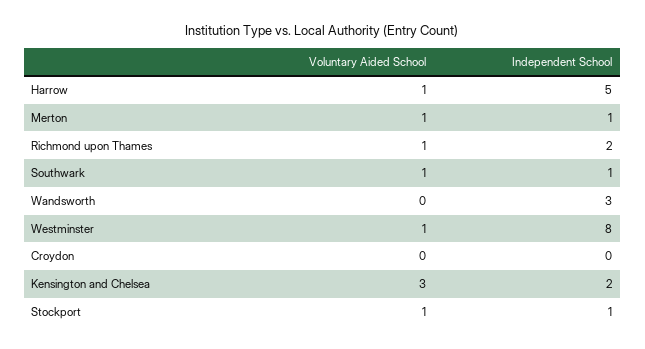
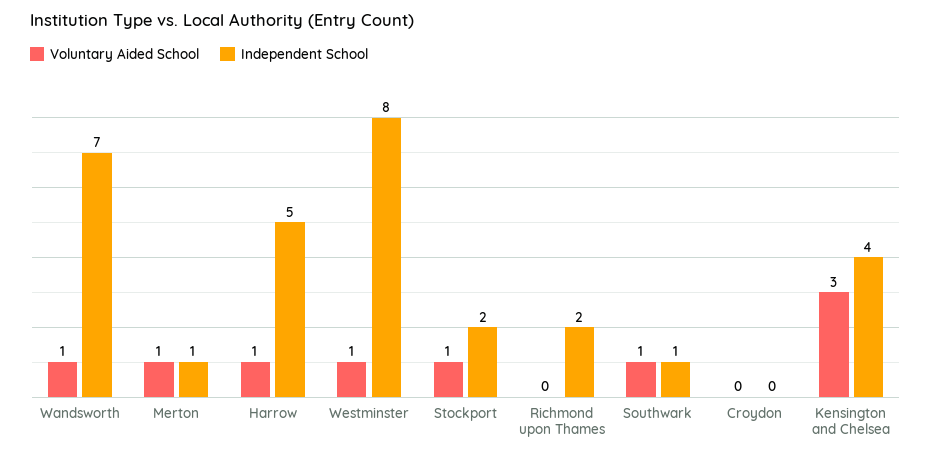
  {
    "Voluntary Aided School": {
      "Harrow": 1,
      "Merton": 1,
-     "Richmond upon Thames": 1,
+     "Richmond upon Thames": 0,
      "Southwark": 1,
-     "Wandsworth": 0,
+     "Wandsworth": 1,
      "Westminster": 1,
      "Croydon": 0,
      "Kensington and Chelsea": 3,
      "Stockport": 1
    },
    "Independent School": {
      "Harrow": 5,
      "Merton": 1,
      "Richmond upon Thames": 2,
      "Southwark": 1,
-     "Wandsworth": 3,
+     "Wandsworth": 7,
      "Westminster": 8,
      "Croydon": 0,
-     "Kensington and Chelsea": 2,
+     "Kensington and Chelsea": 4,
-     "Stockport": 1
+     "Stockport": 2
    }
  }

